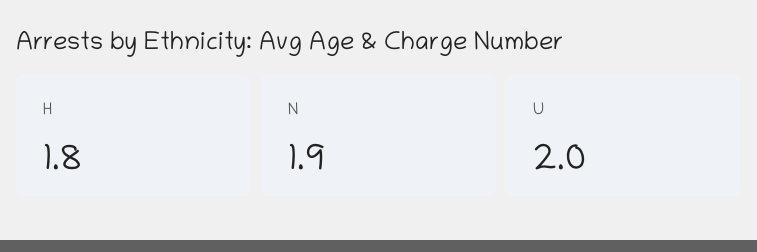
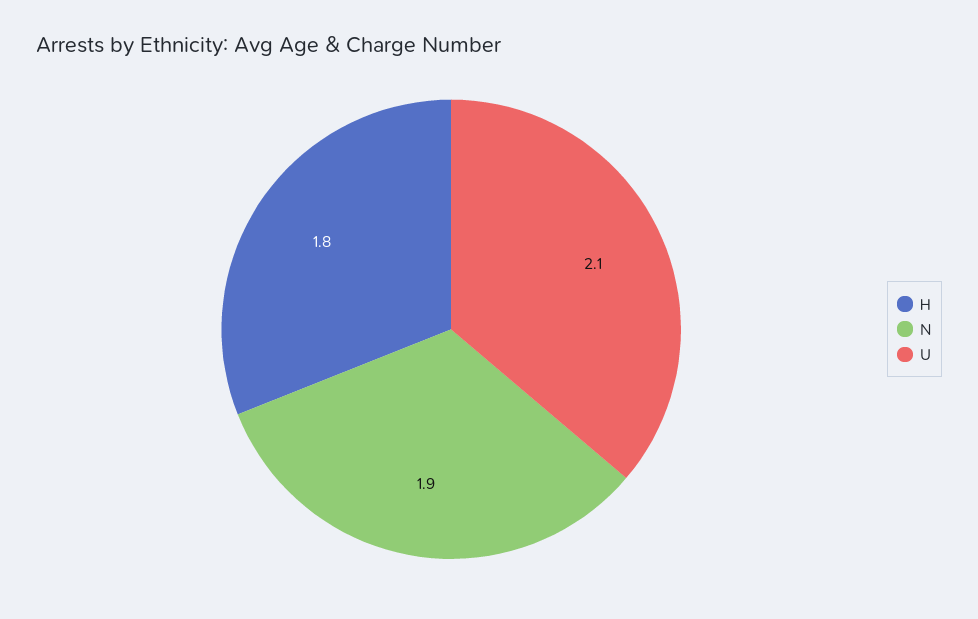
  {
    "H": 1.8,
    "N": 1.9,
-   "U": 2
+   "U": 2.1
  }

